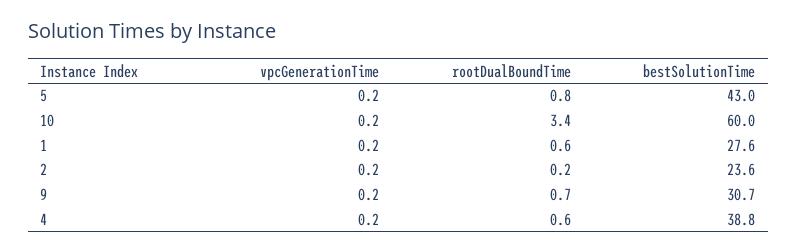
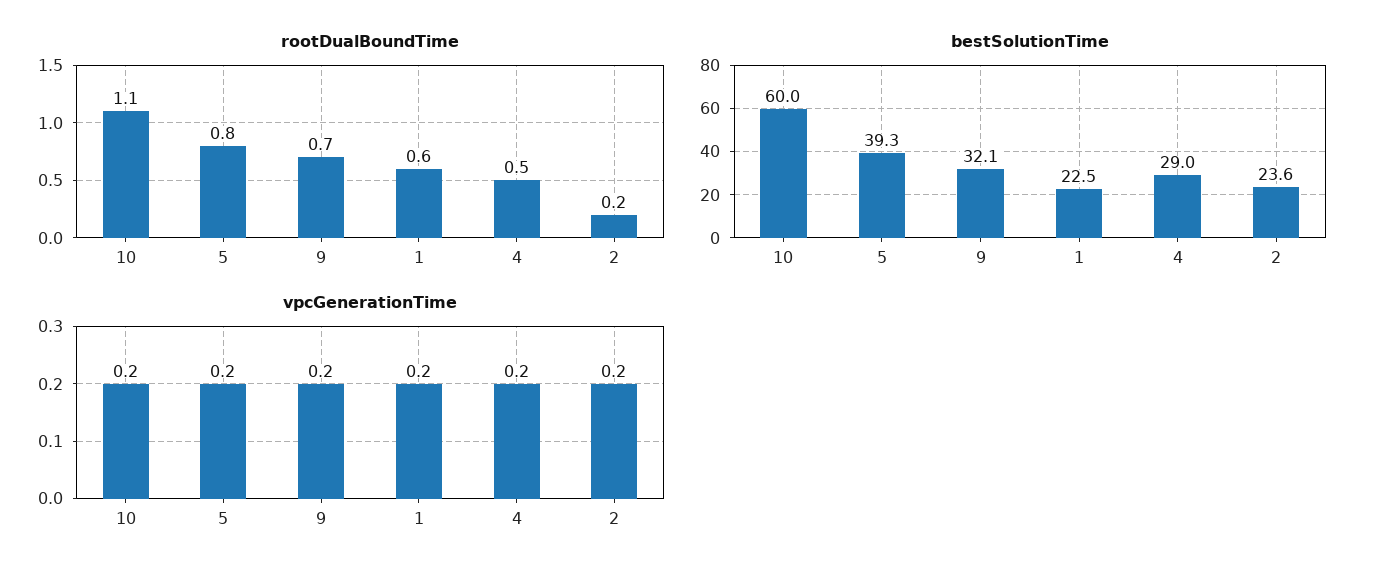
  {
    "vpcGenerationTime": {
      "5": 0.2,
      "10": 0.2,
      "1": 0.2,
      "2": 0.2,
      "9": 0.2,
      "4": 0.2
    },
    "rootDualBoundTime": {
      "5": 0.8,
-     "10": 3.4,
+     "10": 1.1,
      "1": 0.6,
      "2": 0.2,
      "9": 0.7,
-     "4": 0.6
+     "4": 0.5
    },
    "bestSolutionTime": {
-     "5": 43,
+     "5": 39.3,
      "10": 60,
-     "1": 27.6,
+     "1": 22.5,
      "2": 23.6,
-     "9": 30.7,
+     "9": 32.1,
-     "4": 38.8
+     "4": 29
    }
  }

